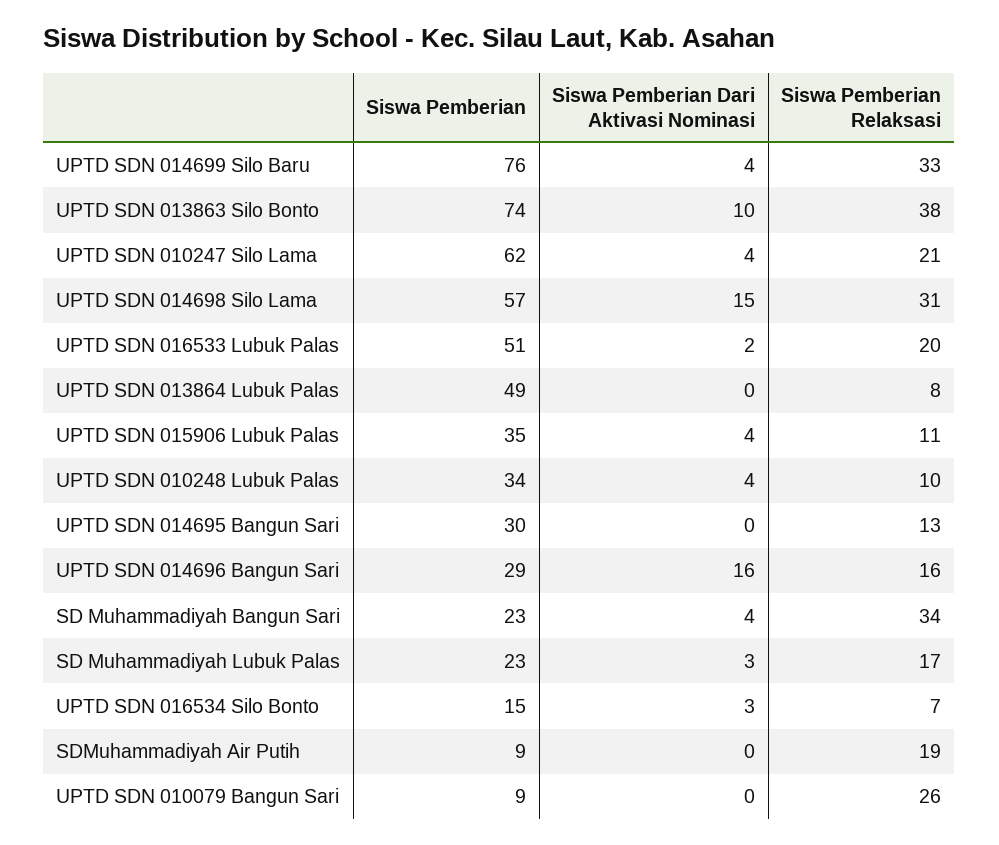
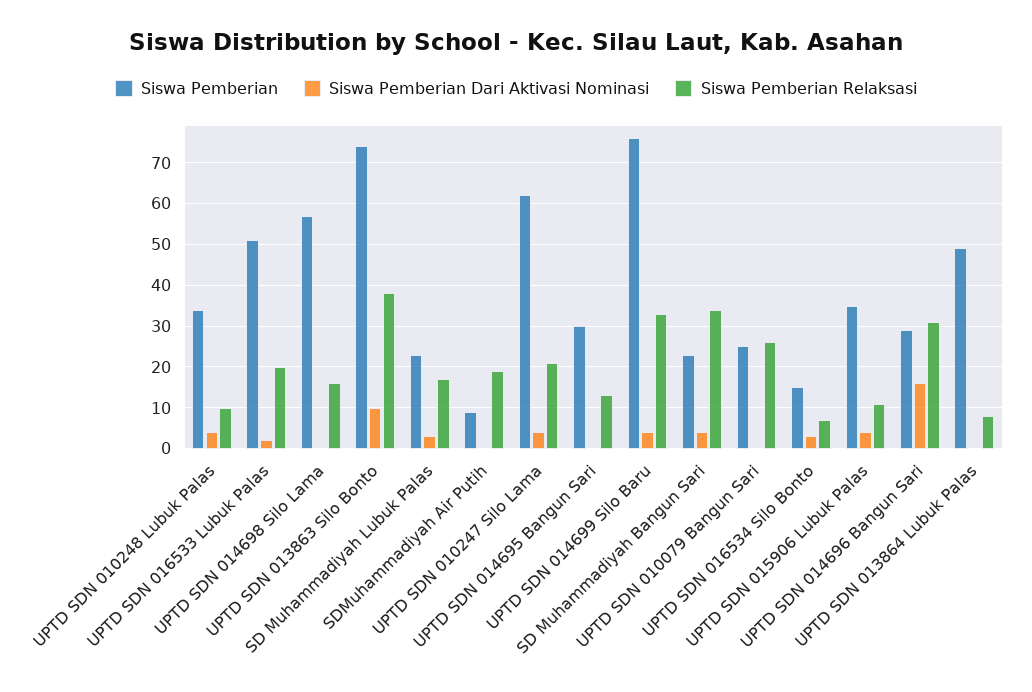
  {
    "Siswa Pemberian": {
      "UPTD SDN 014699 Silo Baru": 76,
      "UPTD SDN 013863 Silo Bonto": 74,
      "UPTD SDN 010247 Silo Lama": 62,
      "UPTD SDN 014698 Silo Lama": 57,
      "UPTD SDN 016533 Lubuk Palas": 51,
      "UPTD SDN 013864 Lubuk Palas": 49,
      "UPTD SDN 015906 Lubuk Palas": 35,
      "UPTD SDN 010248 Lubuk Palas": 34,
      "UPTD SDN 014695 Bangun Sari": 30,
      "UPTD SDN 014696 Bangun Sari": 29,
      "SD Muhammadiyah Bangun Sari": 23,
      "SD Muhammadiyah Lubuk Palas": 23,
      "UPTD SDN 016534 Silo Bonto": 15,
      "SDMuhammadiyah Air Putih": 9,
-     "UPTD SDN 010079 Bangun Sari": 9
+     "UPTD SDN 010079 Bangun Sari": 25
    },
    "Siswa Pemberian Dari Aktivasi Nominasi": {
      "UPTD SDN 014699 Silo Baru": 4,
      "UPTD SDN 013863 Silo Bonto": 10,
      "UPTD SDN 010247 Silo Lama": 4,
-     "UPTD SDN 014698 Silo Lama": 15,
+     "UPTD SDN 014698 Silo Lama": 0,
      "UPTD SDN 016533 Lubuk Palas": 2,
      "UPTD SDN 013864 Lubuk Palas": 0,
      "UPTD SDN 015906 Lubuk Palas": 4,
      "UPTD SDN 010248 Lubuk Palas": 4,
      "UPTD SDN 014695 Bangun Sari": 0,
      "UPTD SDN 014696 Bangun Sari": 16,
      "SD Muhammadiyah Bangun Sari": 4,
      "SD Muhammadiyah Lubuk Palas": 3,
      "UPTD SDN 016534 Silo Bonto": 3,
      "SDMuhammadiyah Air Putih": 0,
      "UPTD SDN 010079 Bangun Sari": 0
    },
    "Siswa Pemberian Relaksasi": {
      "UPTD SDN 014699 Silo Baru": 33,
      "UPTD SDN 013863 Silo Bonto": 38,
      "UPTD SDN 010247 Silo Lama": 21,
-     "UPTD SDN 014698 Silo Lama": 31,
+     "UPTD SDN 014698 Silo Lama": 15,
      "UPTD SDN 016533 Lubuk Palas": 20,
      "UPTD SDN 013864 Lubuk Palas": 8,
      "UPTD SDN 015906 Lubuk Palas": 11,
      "UPTD SDN 010248 Lubuk Palas": 10,
      "UPTD SDN 014695 Bangun Sari": 13,
-     "UPTD SDN 014696 Bangun Sari": 16,
+     "UPTD SDN 014696 Bangun Sari": 30,
      "SD Muhammadiyah Bangun Sari": 34,
      "SD Muhammadiyah Lubuk Palas": 17,
      "UPTD SDN 016534 Silo Bonto": 7,
      "SDMuhammadiyah Air Putih": 19,
      "UPTD SDN 010079 Bangun Sari": 26
    }
  }

